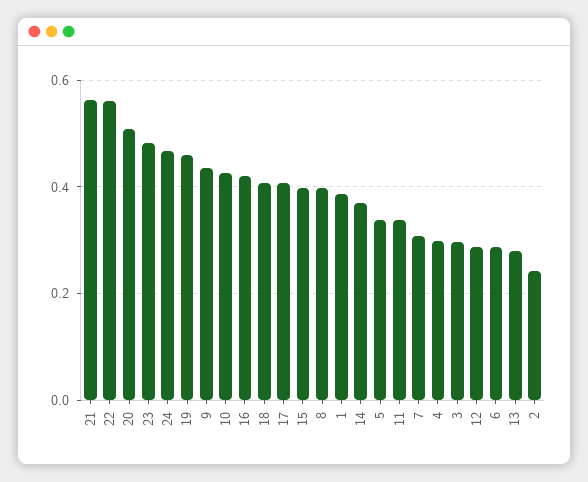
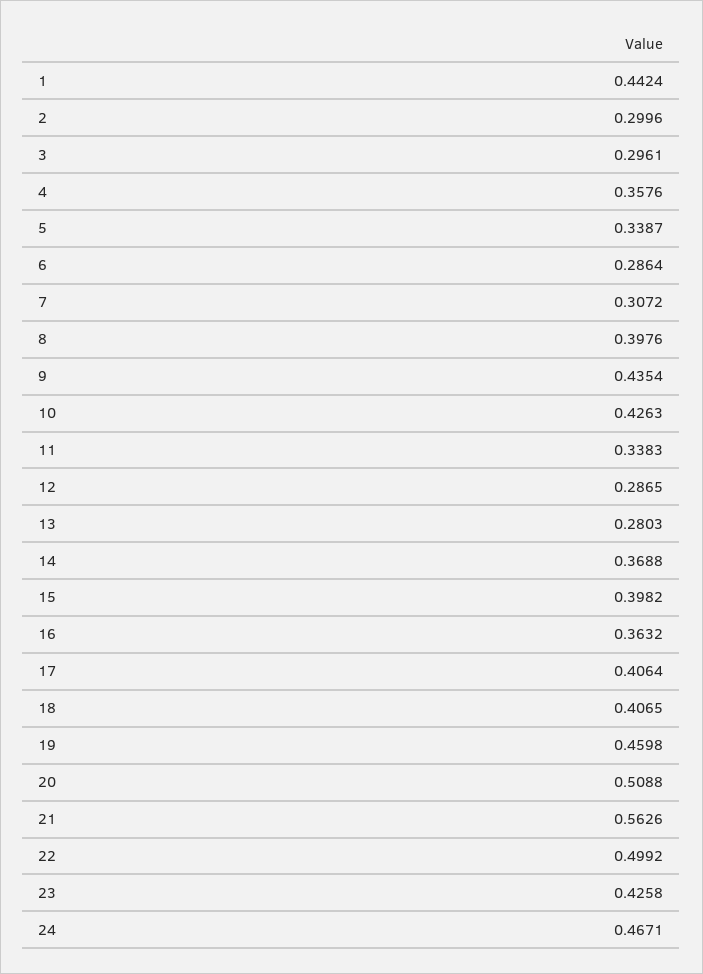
  {
    "21": 0.5626,
-   "22": 0.56,
+   "22": 0.4992,
    "20": 0.5088,
-   "23": 0.48,
+   "23": 0.4258,
    "24": 0.4671,
    "19": 0.4598,
    "9": 0.4354,
    "10": 0.4263,
-   "16": 0.42,
+   "16": 0.3632,
    "18": 0.4065,
    "17": 0.4064,
    "15": 0.3982,
    "8": 0.3976,
-   "1": 0.38,
+   "1": 0.4424,
    "14": 0.3688,
    "5": 0.3387,
    "11": 0.3383,
    "7": 0.3072,
-   "4": 0.3,
+   "4": 0.3576,
    "3": 0.2961,
    "12": 0.2865,
    "6": 0.2864,
    "13": 0.2803,
-   "2": 0.24
+   "2": 0.2996
  }

